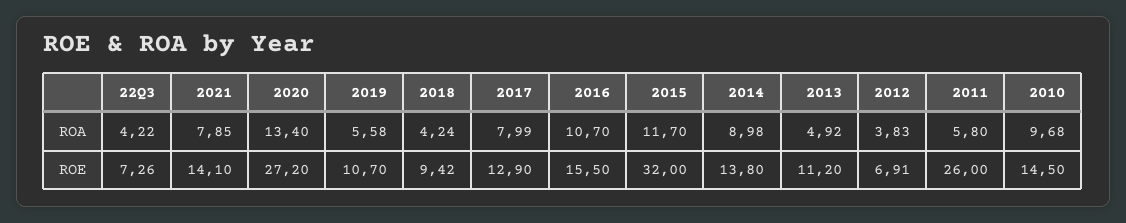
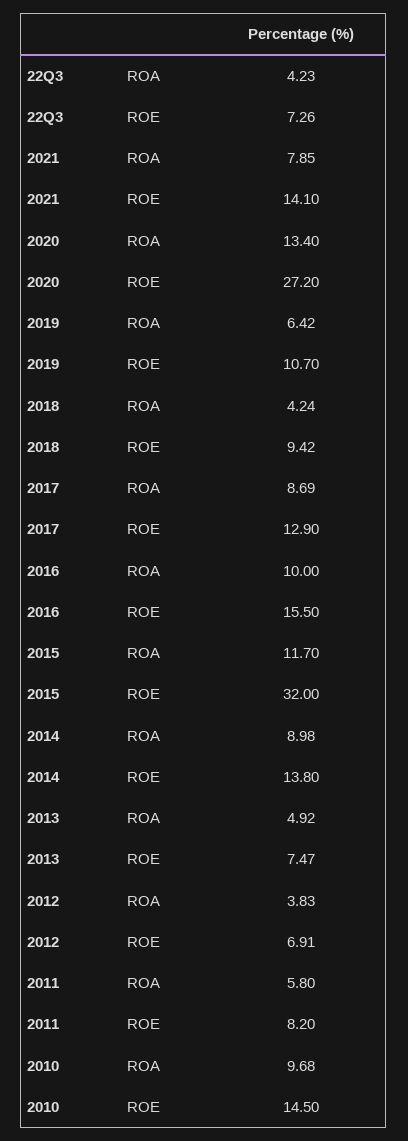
  {
    "22Q3": {
-     "ROA": 4.22,
+     "ROA": 4.23,
      "ROE": 7.26
    },
    "2021": {
      "ROA": 7.85,
      "ROE": 14.1
    },
    "2020": {
      "ROA": 13.4,
      "ROE": 27.2
    },
    "2019": {
-     "ROA": 5.58,
+     "ROA": 6.42,
      "ROE": 10.7
    },
    "2018": {
      "ROA": 4.24,
      "ROE": 9.42
    },
    "2017": {
-     "ROA": 7.99,
+     "ROA": 8.69,
      "ROE": 12.9
    },
    "2016": {
-     "ROA": 10.7,
+     "ROA": 10,
      "ROE": 15.5
    },
    "2015": {
      "ROA": 11.7,
      "ROE": 32
    },
    "2014": {
      "ROA": 8.98,
      "ROE": 13.8
    },
    "2013": {
      "ROA": 4.92,
-     "ROE": 11.2
+     "ROE": 7.47
    },
    "2012": {
      "ROA": 3.83,
      "ROE": 6.91
    },
    "2011": {
      "ROA": 5.8,
-     "ROE": 26
+     "ROE": 8.2
    },
    "2010": {
      "ROA": 9.68,
      "ROE": 14.5
    }
  }

